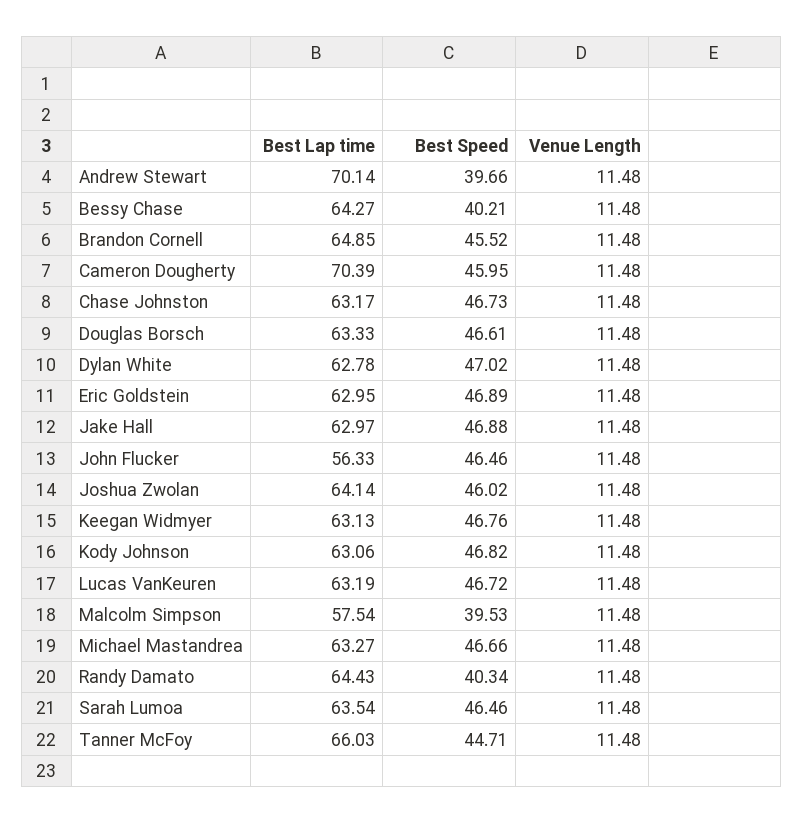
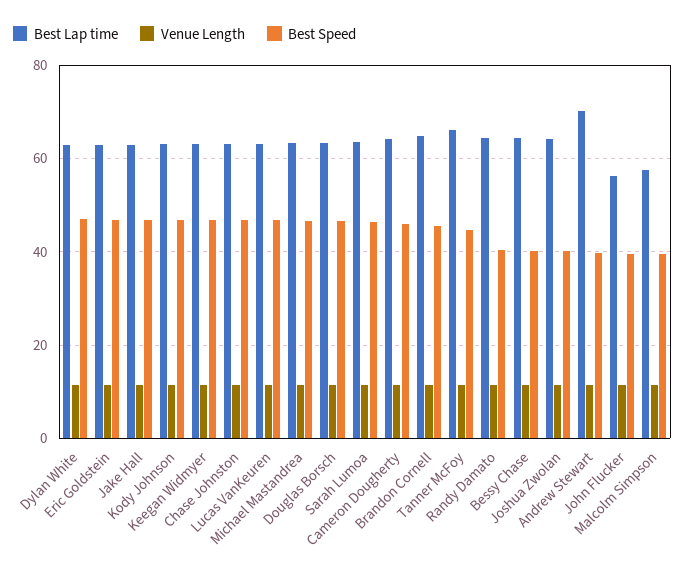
  {
    "Best Lap time": {
      "Andrew Stewart": 70.14,
      "Bessy Chase": 64.27,
      "Brandon Cornell": 64.85,
-     "Cameron Dougherty": 70.39,
+     "Cameron Dougherty": 64,
      "Chase Johnston": 63.17,
      "Douglas Borsch": 63.33,
      "Dylan White": 62.78,
      "Eric Goldstein": 62.95,
      "Jake Hall": 62.97,
      "John Flucker": 56.33,
      "Joshua Zwolan": 64.14,
      "Keegan Widmyer": 63.13,
      "Kody Johnson": 63.06,
      "Lucas VanKeuren": 63.19,
      "Malcolm Simpson": 57.54,
      "Michael Mastandrea": 63.27,
      "Randy Damato": 64.43,
      "Sarah Lumoa": 63.54,
      "Tanner McFoy": 66.03
    },
    "Best Speed": {
      "Andrew Stewart": 39.66,
      "Bessy Chase": 40.21,
      "Brandon Cornell": 45.52,
      "Cameron Dougherty": 45.95,
      "Chase Johnston": 46.73,
      "Douglas Borsch": 46.61,
      "Dylan White": 47.02,
      "Eric Goldstein": 46.89,
      "Jake Hall": 46.88,
-     "John Flucker": 46.46,
+     "John Flucker": 40,
-     "Joshua Zwolan": 46.02,
+     "Joshua Zwolan": 40,
      "Keegan Widmyer": 46.76,
      "Kody Johnson": 46.82,
      "Lucas VanKeuren": 46.72,
      "Malcolm Simpson": 39.53,
      "Michael Mastandrea": 46.66,
      "Randy Damato": 40.34,
      "Sarah Lumoa": 46.46,
      "Tanner McFoy": 44.71
    },
    "Venue Length": {
      "Andrew Stewart": 11.48,
      "Bessy Chase": 11.48,
      "Brandon Cornell": 11.48,
      "Cameron Dougherty": 11.48,
      "Chase Johnston": 11.48,
      "Douglas Borsch": 11.48,
      "Dylan White": 11.48,
      "Eric Goldstein": 11.48,
      "Jake Hall": 11.48,
      "John Flucker": 11.48,
      "Joshua Zwolan": 11.48,
      "Keegan Widmyer": 11.48,
      "Kody Johnson": 11.48,
      "Lucas VanKeuren": 11.48,
      "Malcolm Simpson": 11.48,
      "Michael Mastandrea": 11.48,
      "Randy Damato": 11.48,
      "Sarah Lumoa": 11.48,
      "Tanner McFoy": 11.48
    }
  }

